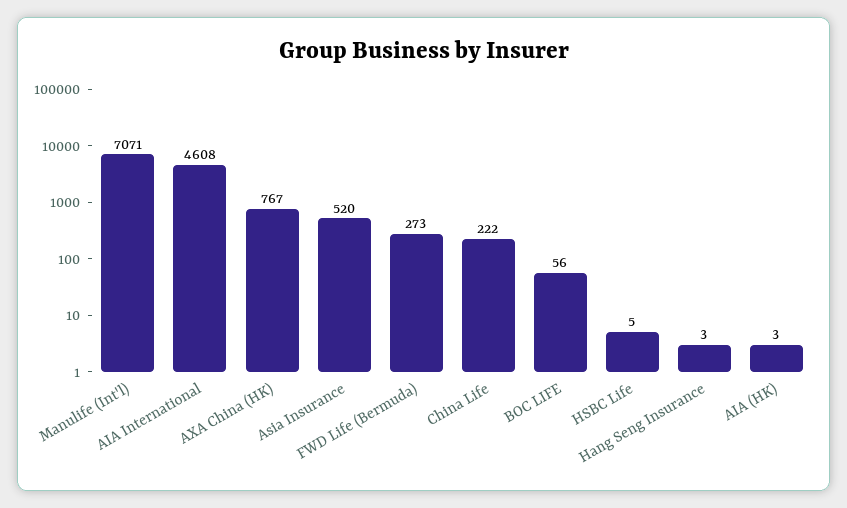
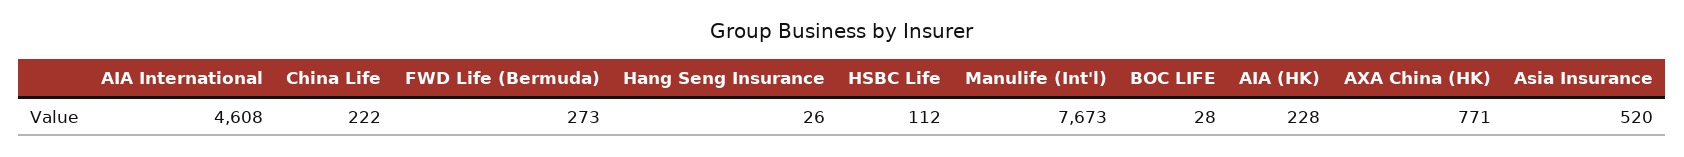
  {
-   "Manulife (Int'l)": 7071,
+   "Manulife (Int'l)": 7673,
    "AIA International": 4608,
-   "AXA China (HK)": 767,
+   "AXA China (HK)": 771,
    "Asia Insurance": 520,
    "FWD Life (Bermuda)": 273,
    "China Life": 222,
-   "BOC LIFE": 56,
+   "BOC LIFE": 28,
-   "HSBC Life": 5,
+   "HSBC Life": 112,
-   "Hang Seng Insurance": 3,
+   "Hang Seng Insurance": 26,
-   "AIA (HK)": 3
+   "AIA (HK)": 228
  }

